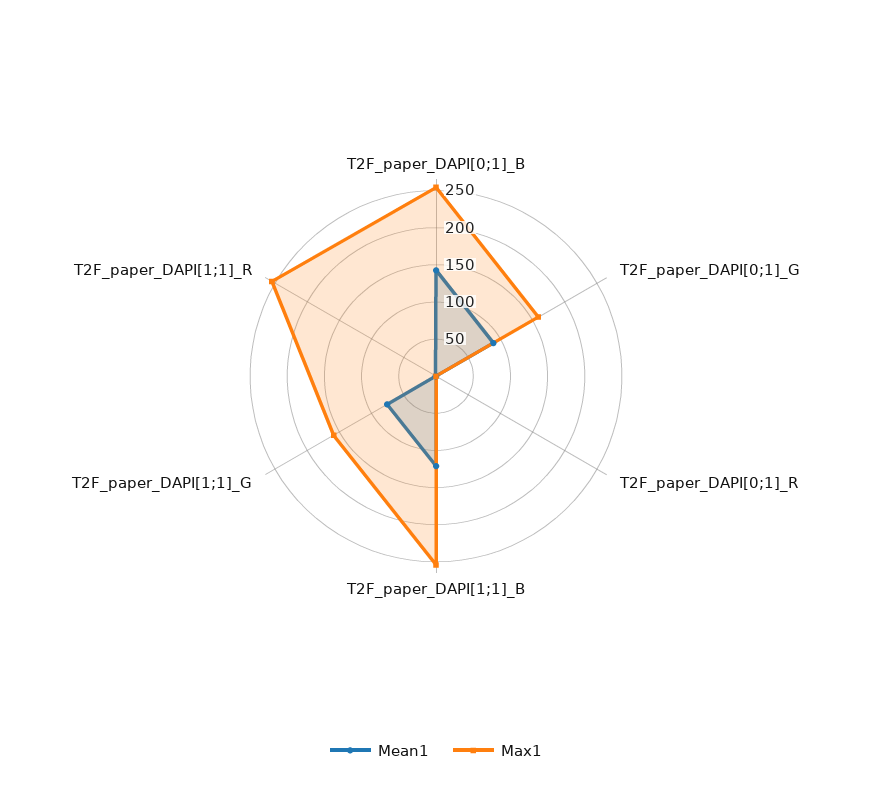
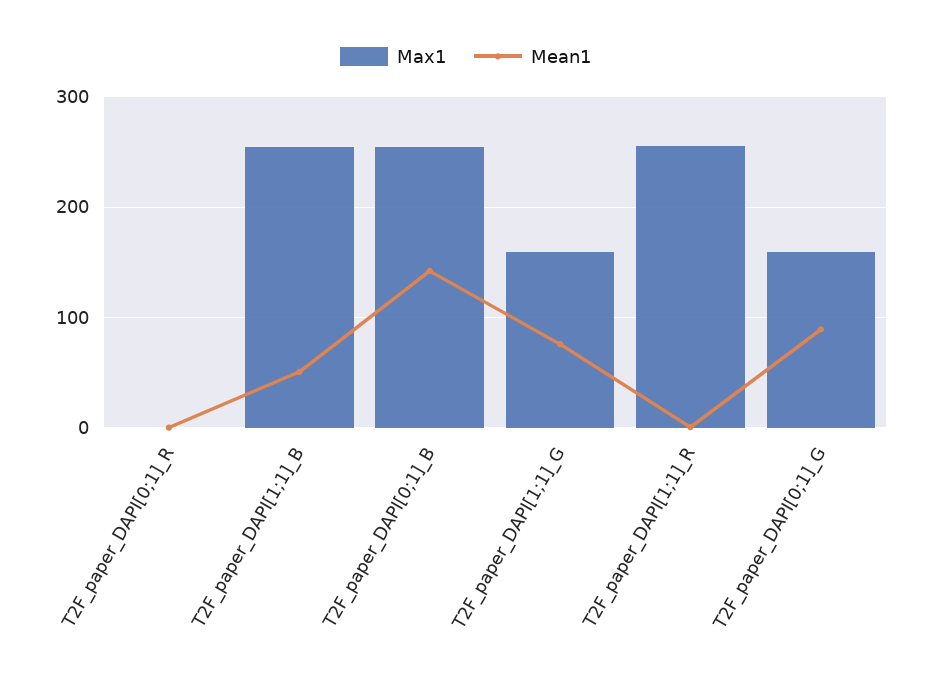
  {
    "Mean1": {
      "T2F_paper_DAPI[0;1]_B": 140,
      "T2F_paper_DAPI[0;1]_G": 90,
      "T2F_paper_DAPI[0;1]_R": 0,
-     "T2F_paper_DAPI[1;1]_B": 125,
+     "T2F_paper_DAPI[1;1]_B": 50,
      "T2F_paper_DAPI[1;1]_G": 80,
      "T2F_paper_DAPI[1;1]_R": 0
    },
    "Max1": {
      "T2F_paper_DAPI[0;1]_B": 250,
      "T2F_paper_DAPI[0;1]_G": 160,
      "T2F_paper_DAPI[0;1]_R": 0,
      "T2F_paper_DAPI[1;1]_B": 250,
      "T2F_paper_DAPI[1;1]_G": 160,
      "T2F_paper_DAPI[1;1]_R": 260
    }
  }

